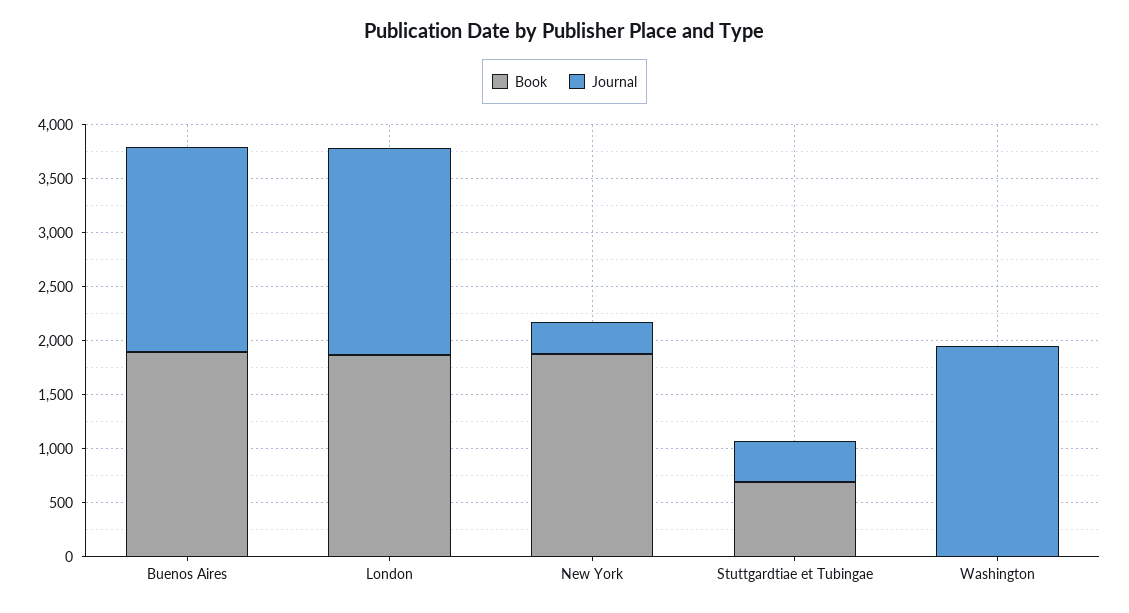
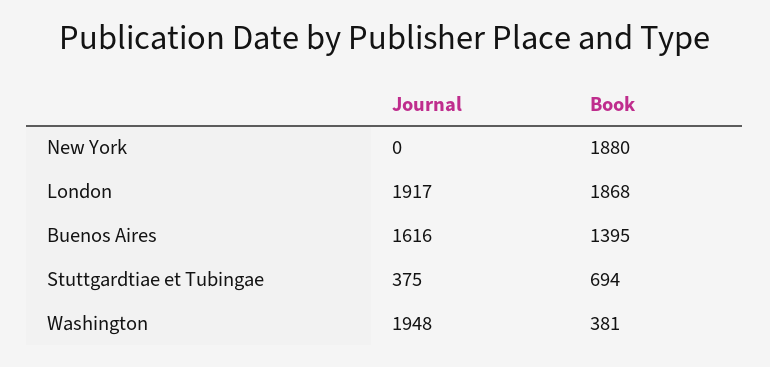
  {
    "Book": {
-     "Buenos Aires": 1900,
+     "Buenos Aires": 1395,
      "London": 1868,
      "New York": 1880,
      "Stuttgardtiae et Tubingae": 694,
-     "Washington": 0
+     "Washington": 381
    },
    "Journal": {
-     "Buenos Aires": 1900,
+     "Buenos Aires": 1616,
      "London": 1917,
-     "New York": 300,
+     "New York": 0,
      "Stuttgardtiae et Tubingae": 375,
      "Washington": 1948
    }
  }

